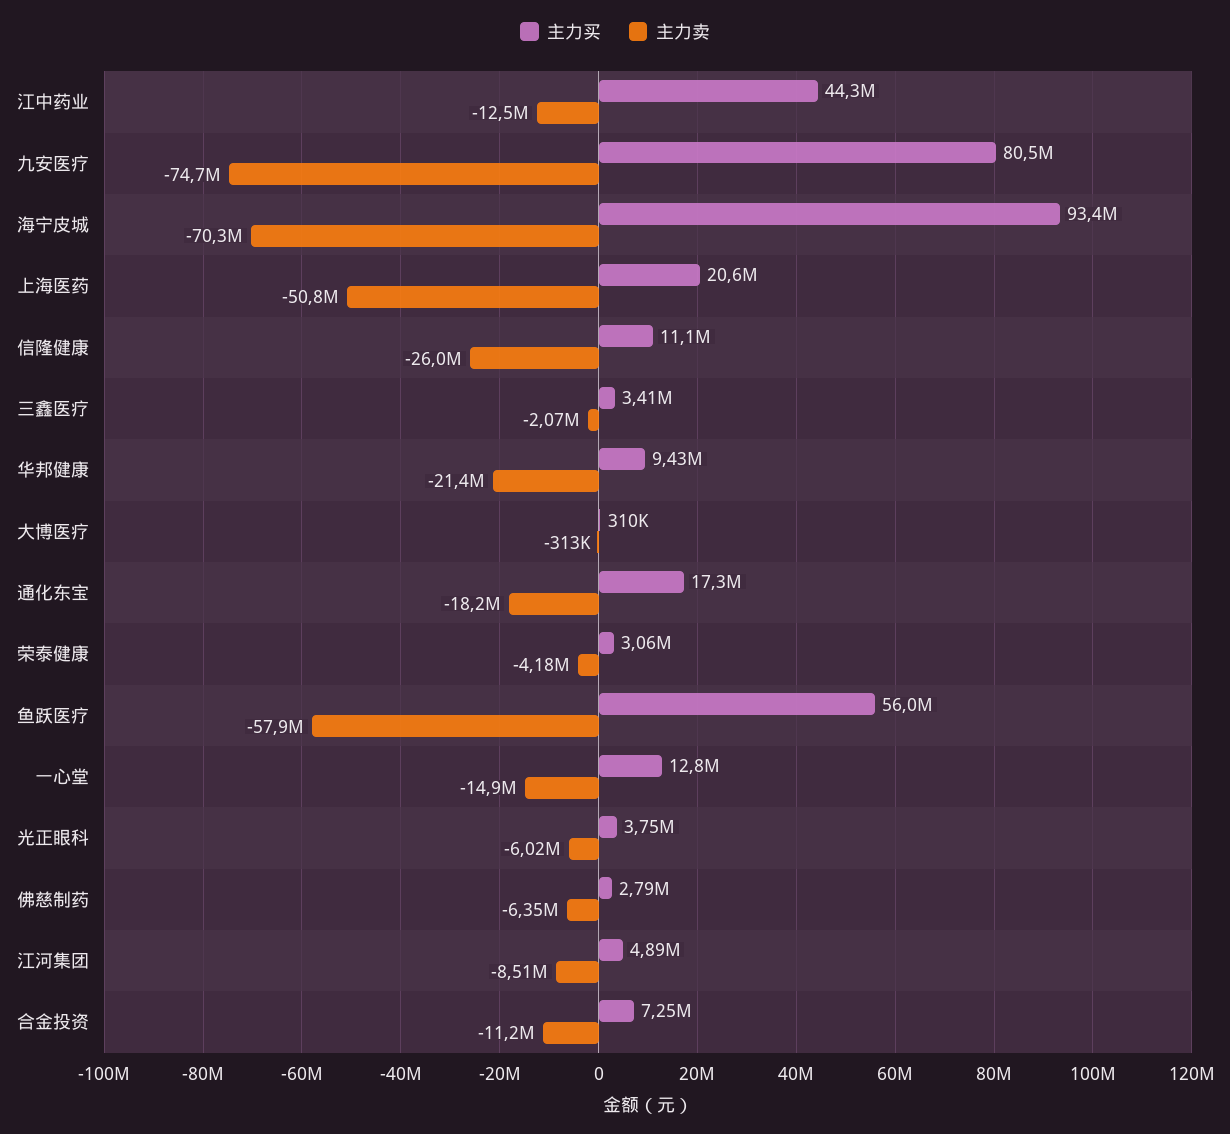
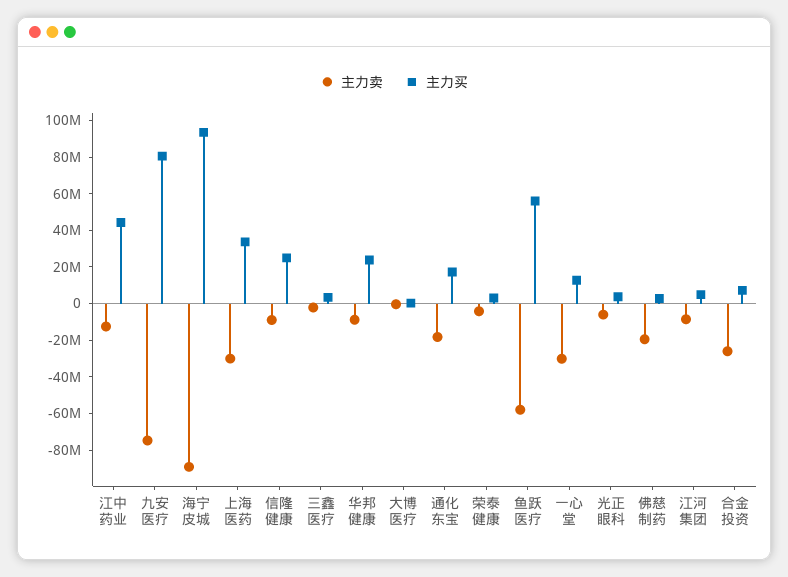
  {
    "主力买": {
      "江中药业": 44300000,
      "九安医疗": 80500000,
      "海宁皮城": 93400000,
-     "上海医药": 20600000,
+     "上海医药": 35000000,
-     "信隆健康": 11100000,
+     "信隆健康": 25000000,
      "三鑫医疗": 3410000,
-     "华邦健康": 9430000,
+     "华邦健康": 25000000,
      "大博医疗": 310000,
      "通化东宝": 17300000,
      "荣泰健康": 3060000,
      "鱼跃医疗": 56000000,
      "一心堂": 12800000,
      "光正眼科": 3750000,
      "佛慈制药": 2790000,
      "江河集团": 4890000,
      "合金投资": 7250000
    },
    "主力卖": {
      "江中药业": -12500000,
      "九安医疗": -74700000,
-     "海宁皮城": -70300000,
+     "海宁皮城": -90000000,
-     "上海医药": -50800000,
+     "上海医药": -30000000,
-     "信隆健康": -26000000,
+     "信隆健康": -10000000,
      "三鑫医疗": -2070000,
-     "华邦健康": -21400000,
+     "华邦健康": -10000000,
      "大博医疗": -313000,
      "通化东宝": -18200000,
      "荣泰健康": -4180000,
      "鱼跃医疗": -57900000,
-     "一心堂": -14900000,
+     "一心堂": -30000000,
      "光正眼科": -6020000,
-     "佛慈制药": -6350000,
+     "佛慈制药": -20000000,
      "江河集团": -8510000,
-     "合金投资": -11200000
+     "合金投资": -25000000
    }
  }

